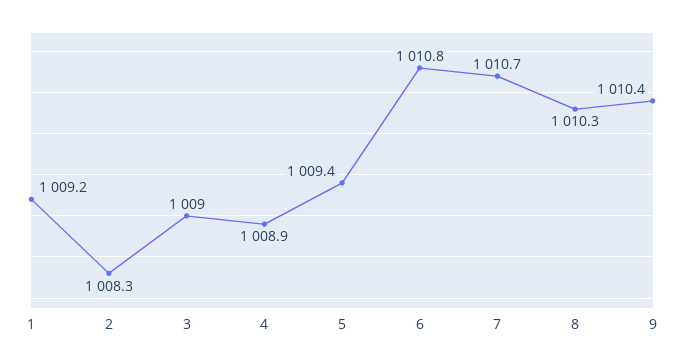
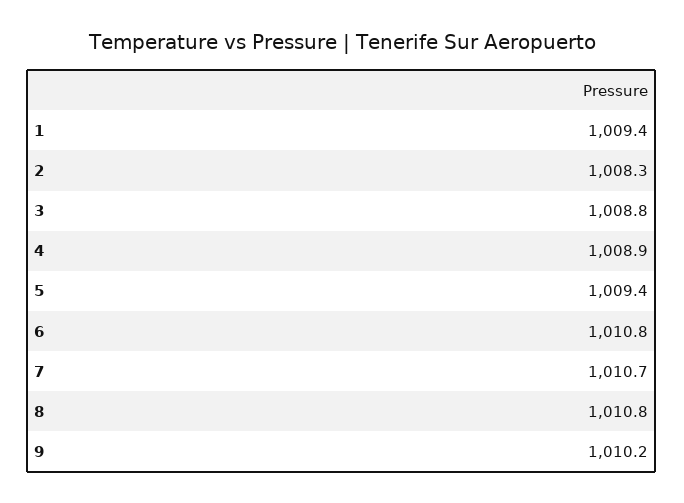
  {
-   "1": 1009.2,
+   "1": 1009.4,
    "2": 1008.3,
-   "3": 1009,
+   "3": 1008.8,
    "4": 1008.9,
    "5": 1009.4,
    "6": 1010.8,
    "7": 1010.7,
-   "8": 1010.3,
+   "8": 1010.8,
-   "9": 1010.4
+   "9": 1010.2
  }

